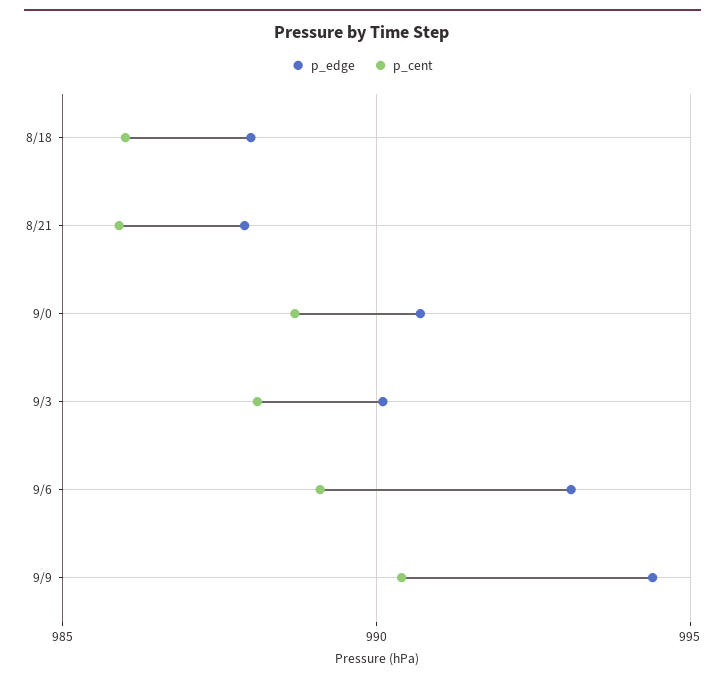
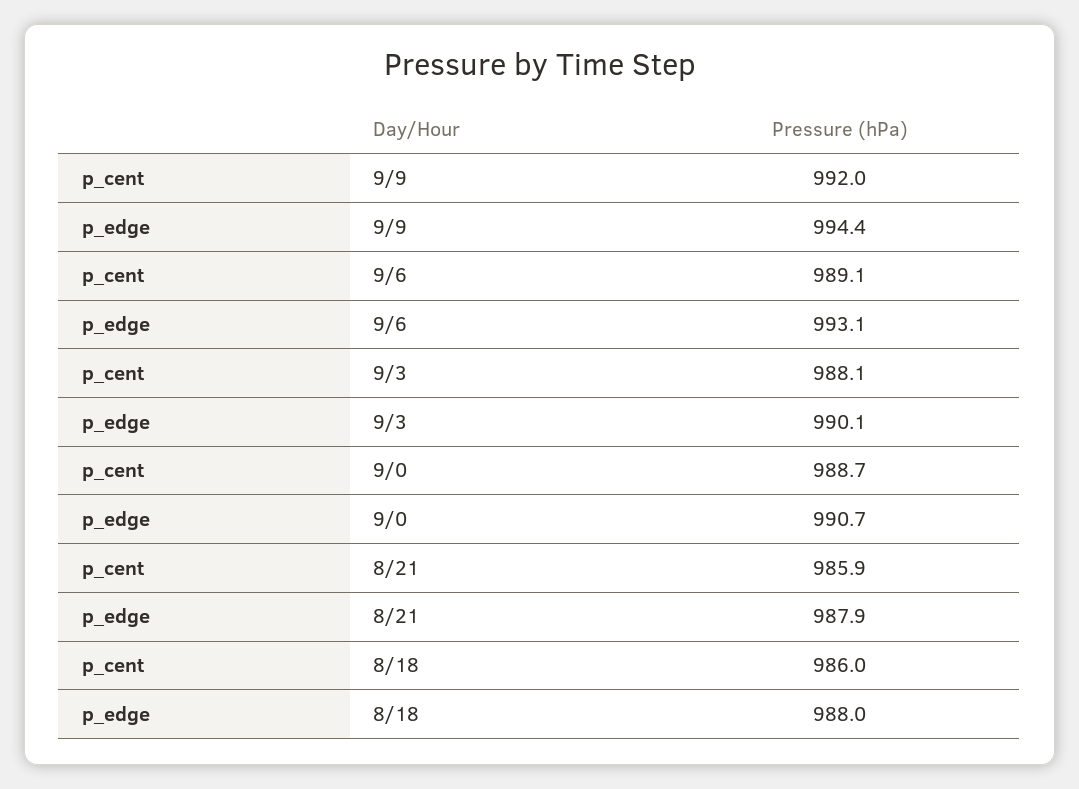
  {
    "p_edge": {
      "8/18": 988,
      "8/21": 987.9,
      "9/0": 990.7,
      "9/3": 990.1,
      "9/6": 993.1,
      "9/9": 994.4
    },
    "p_cent": {
      "8/18": 986,
      "8/21": 985.9,
      "9/0": 988.7,
      "9/3": 988.1,
      "9/6": 989.1,
-     "9/9": 990.5
+     "9/9": 992
    }
  }

